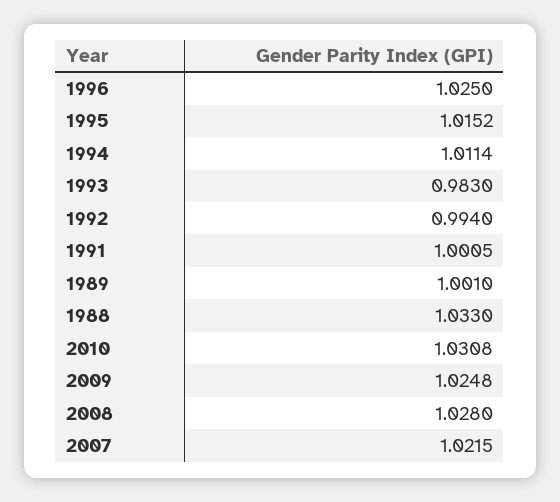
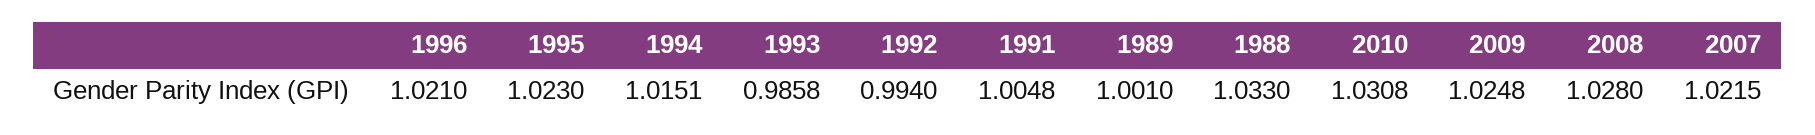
  {
-   "1996": 1.025,
+   "1996": 1.021,
-   "1995": 1.0152,
+   "1995": 1.023,
-   "1994": 1.0114,
+   "1994": 1.0151,
-   "1993": 0.983,
+   "1993": 0.9858,
    "1992": 0.994,
-   "1991": 1.0005,
+   "1991": 1.0048,
    "1989": 1.001,
    "1988": 1.033,
    "2010": 1.0308,
    "2009": 1.0248,
    "2008": 1.028,
    "2007": 1.0215
  }

